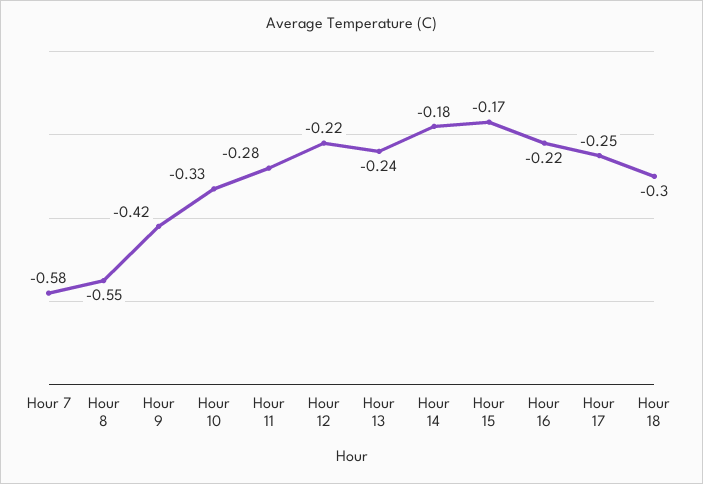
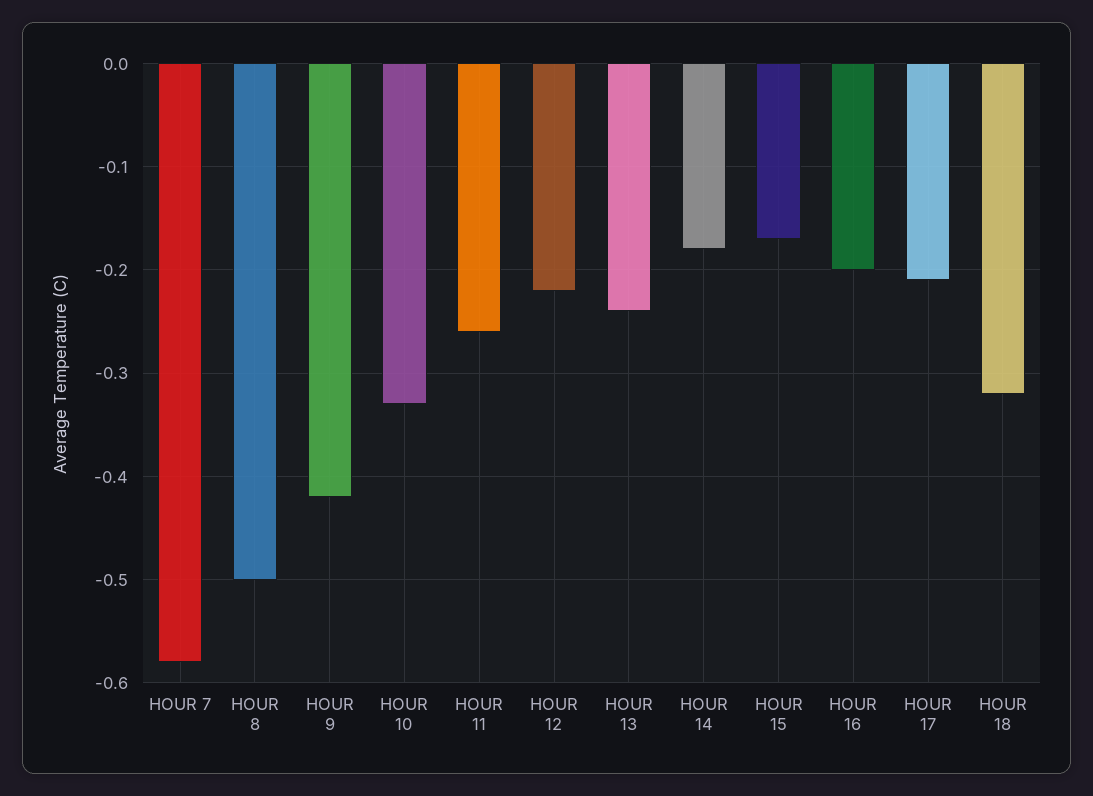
  {
    "Hour 7": -0.58,
-   "Hour 8": -0.55,
+   "Hour 8": -0.5,
    "Hour 9": -0.42,
    "Hour 10": -0.33,
-   "Hour 11": -0.28,
+   "Hour 11": -0.26,
    "Hour 12": -0.22,
    "Hour 13": -0.24,
    "Hour 14": -0.18,
    "Hour 15": -0.17,
-   "Hour 16": -0.22,
+   "Hour 16": -0.2,
-   "Hour 17": -0.25,
+   "Hour 17": -0.21,
-   "Hour 18": -0.3
+   "Hour 18": -0.32
  }

